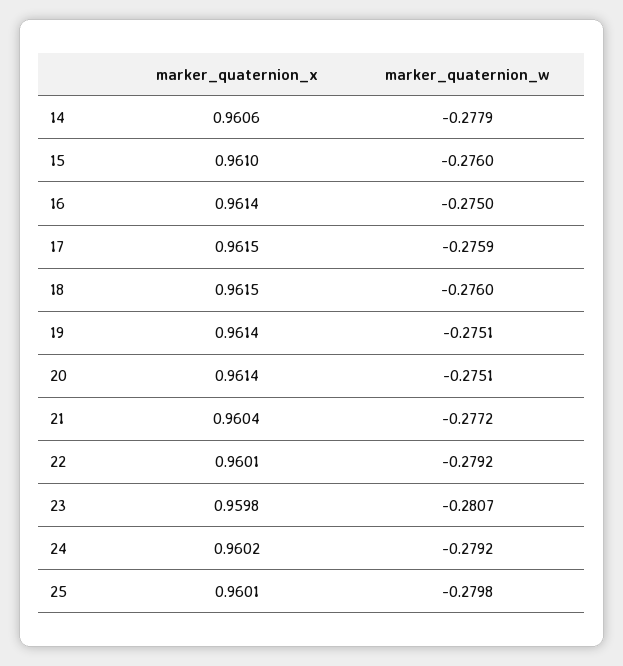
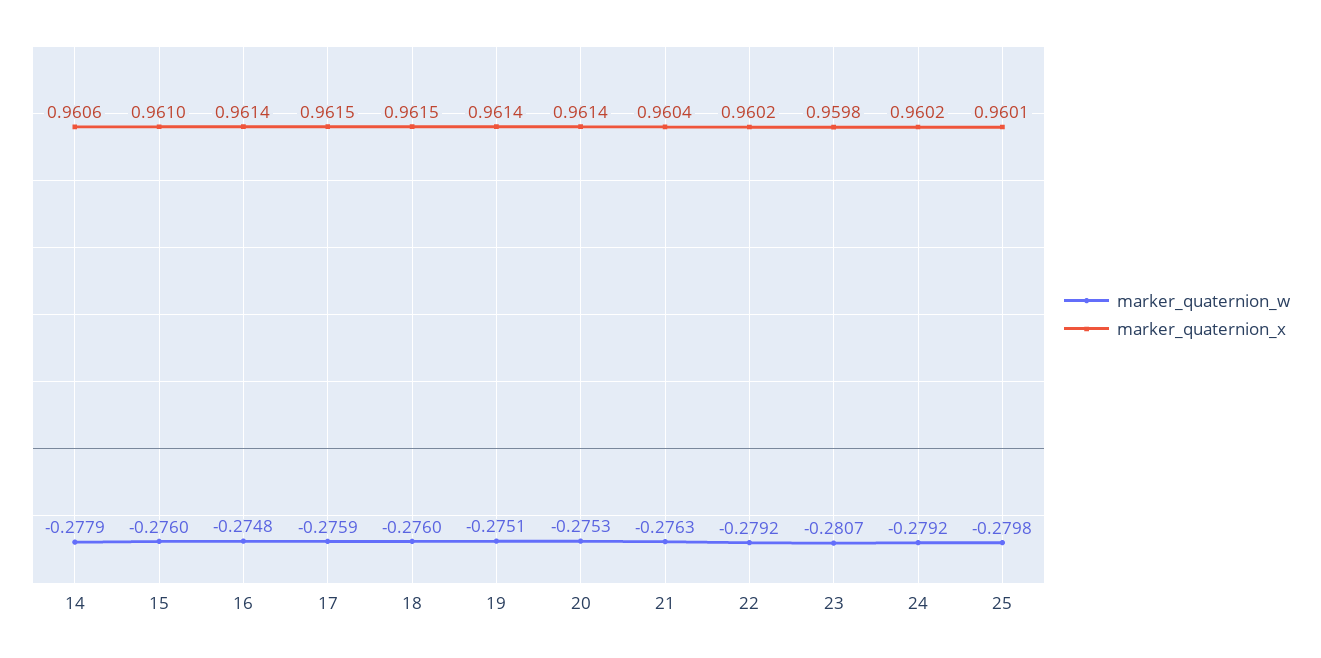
  {
    "marker_quaternion_x": {
      "14": 0.9606,
      "15": 0.961,
      "16": 0.9614,
      "17": 0.9615,
      "18": 0.9615,
      "19": 0.9614,
      "20": 0.9614,
      "21": 0.9604,
-     "22": 0.9601,
+     "22": 0.9602,
      "23": 0.9598,
      "24": 0.9602,
      "25": 0.9601
    },
    "marker_quaternion_w": {
      "14": -0.2779,
      "15": -0.276,
-     "16": -0.275,
+     "16": -0.2748,
      "17": -0.2759,
      "18": -0.276,
      "19": -0.2751,
-     "20": -0.2751,
+     "20": -0.2753,
-     "21": -0.2772,
+     "21": -0.2763,
      "22": -0.2792,
      "23": -0.2807,
      "24": -0.2792,
      "25": -0.2798
    }
  }

